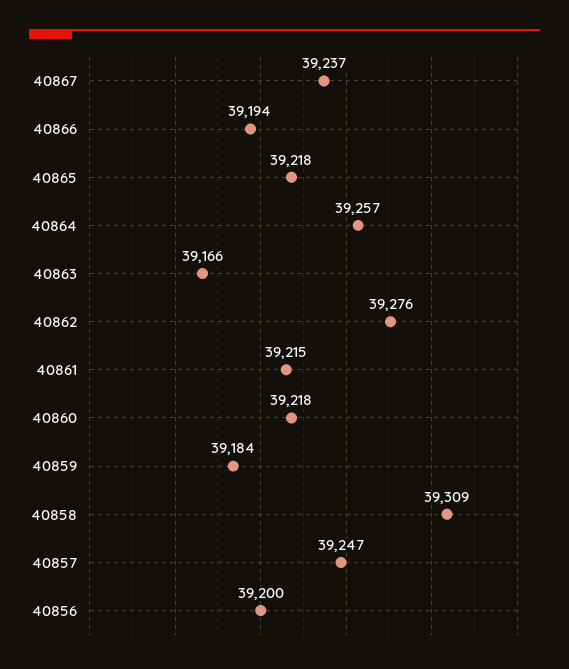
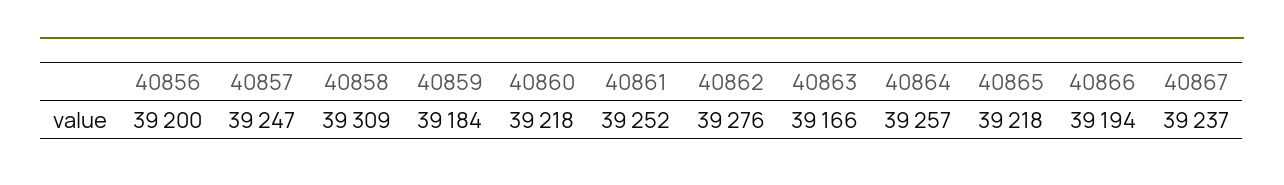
  {
    "40867": 39237,
    "40866": 39194,
    "40865": 39218,
    "40864": 39257,
    "40863": 39166,
    "40862": 39276,
-   "40861": 39215,
+   "40861": 39252,
    "40860": 39218,
    "40859": 39184,
    "40858": 39309,
    "40857": 39247,
    "40856": 39200
  }

